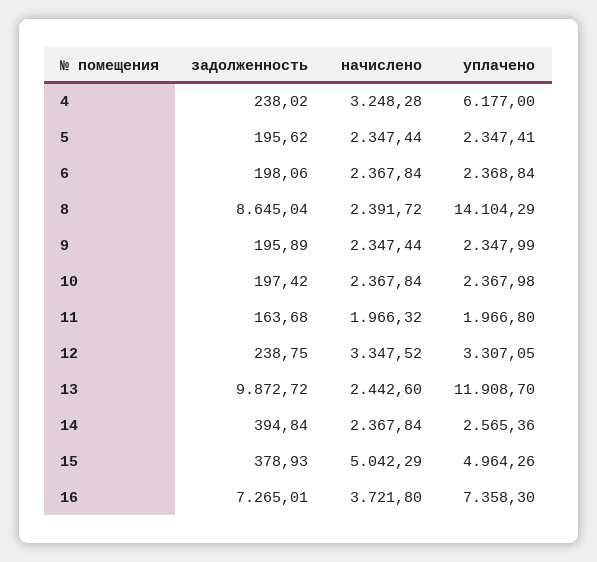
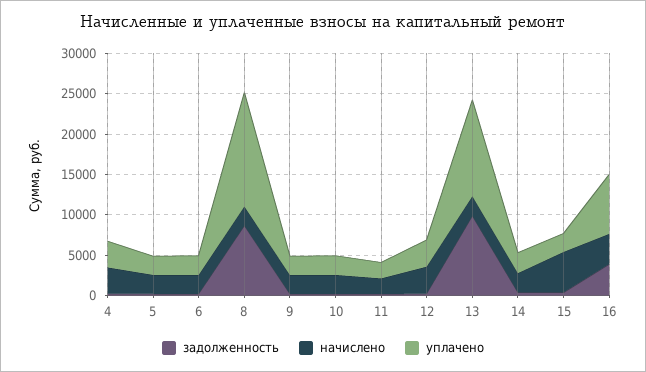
  {
    "задолженность": {
      "4": 238.02,
      "5": 195.62,
      "6": 198.06,
      "8": 8645.04,
      "9": 195.89,
      "10": 197.42,
      "11": 163.68,
      "12": 238.75,
      "13": 9872.72,
      "14": 394.84,
      "15": 378.93,
-     "16": 7265.01
+     "16": 4000
    },
    "начислено": {
      "4": 3248.28,
      "5": 2347.44,
      "6": 2367.84,
      "8": 2391.72,
      "9": 2347.44,
      "10": 2367.84,
      "11": 1966.32,
      "12": 3347.52,
      "13": 2442.6,
      "14": 2367.84,
      "15": 5042.29,
      "16": 3721.8
    },
    "уплачено": {
-     "4": 6177,
+     "4": 3000,
      "5": 2347.41,
      "6": 2368.84,
      "8": 14104.29,
      "9": 2347.99,
      "10": 2367.98,
      "11": 1966.8,
      "12": 3307.05,
      "13": 11908.7,
      "14": 2565.36,
-     "15": 4964.26,
+     "15": 2000,
      "16": 7358.3
    }
  }

